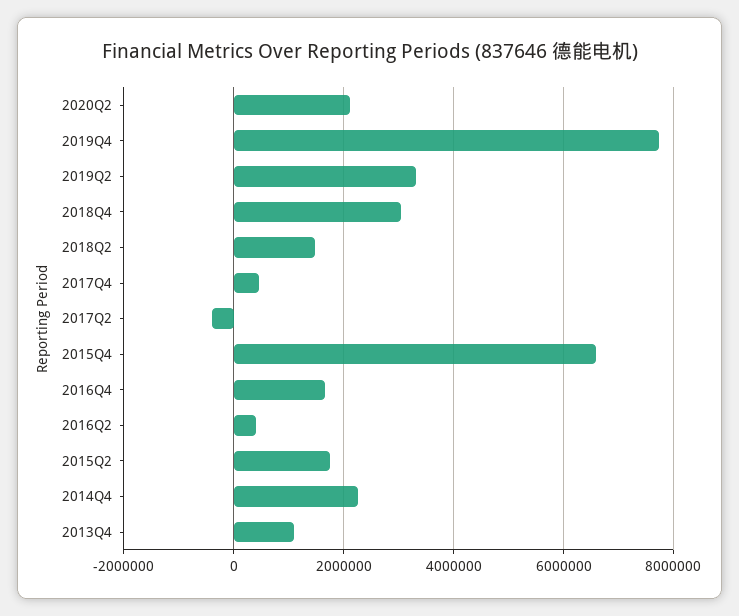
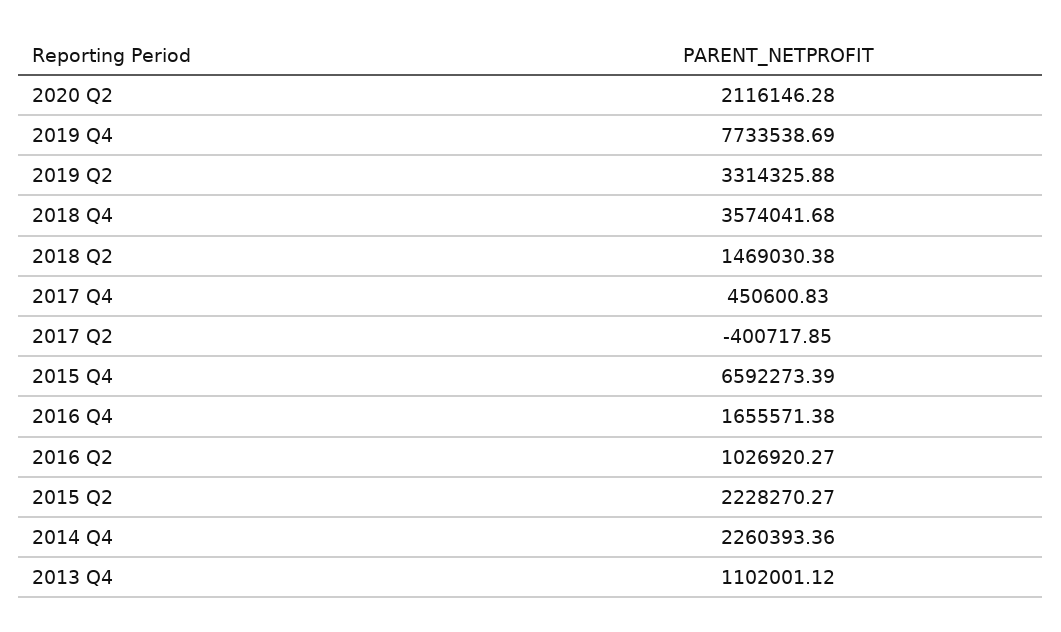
  {
    "2020Q2": 2116146.28,
    "2019Q4": 7733538.69,
    "2019Q2": 3314325.88,
-   "2018Q4": 3000000,
+   "2018Q4": 3574041.68,
    "2018Q2": 1469030.38,
    "2017Q4": 450600.83,
    "2017Q2": -400717.85,
    "2015Q4": 6592273.39,
    "2016Q4": 1655571.38,
-   "2016Q2": 400000,
+   "2016Q2": 1026920.27,
-   "2015Q2": 1800000,
+   "2015Q2": 2228270.27,
    "2014Q4": 2260393.36,
    "2013Q4": 1102001.12
  }

